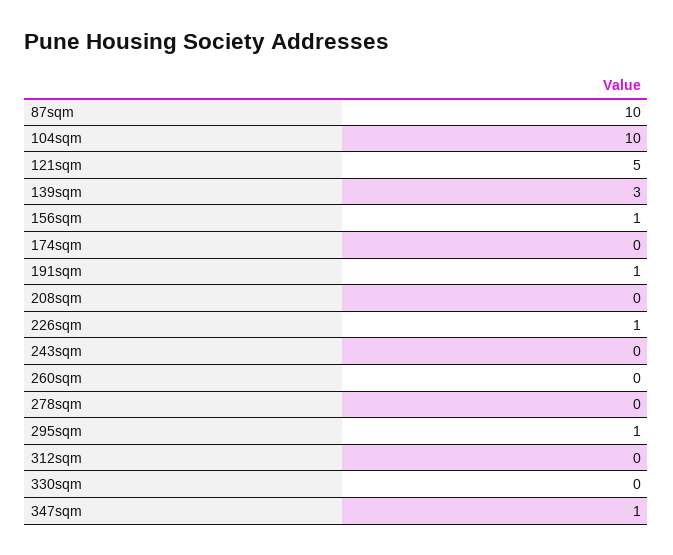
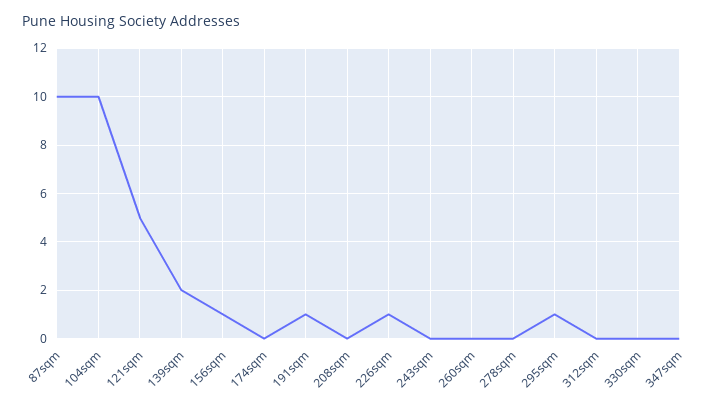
  {
    "87sqm": 10,
    "104sqm": 10,
    "121sqm": 5,
-   "139sqm": 3,
+   "139sqm": 2,
    "156sqm": 1,
    "174sqm": 0,
    "191sqm": 1,
    "208sqm": 0,
    "226sqm": 1,
    "243sqm": 0,
    "260sqm": 0,
    "278sqm": 0,
    "295sqm": 1,
    "312sqm": 0,
    "330sqm": 0,
-   "347sqm": 1
+   "347sqm": 0
  }

